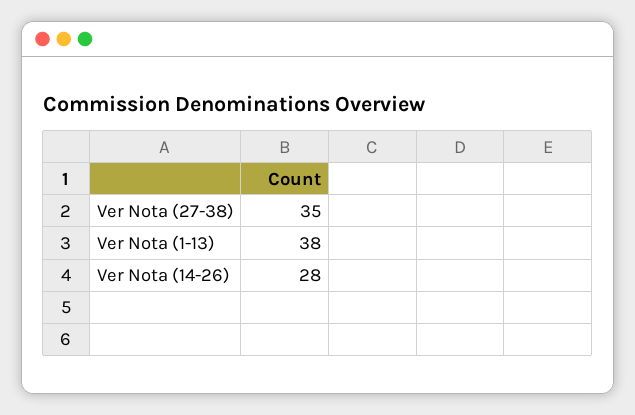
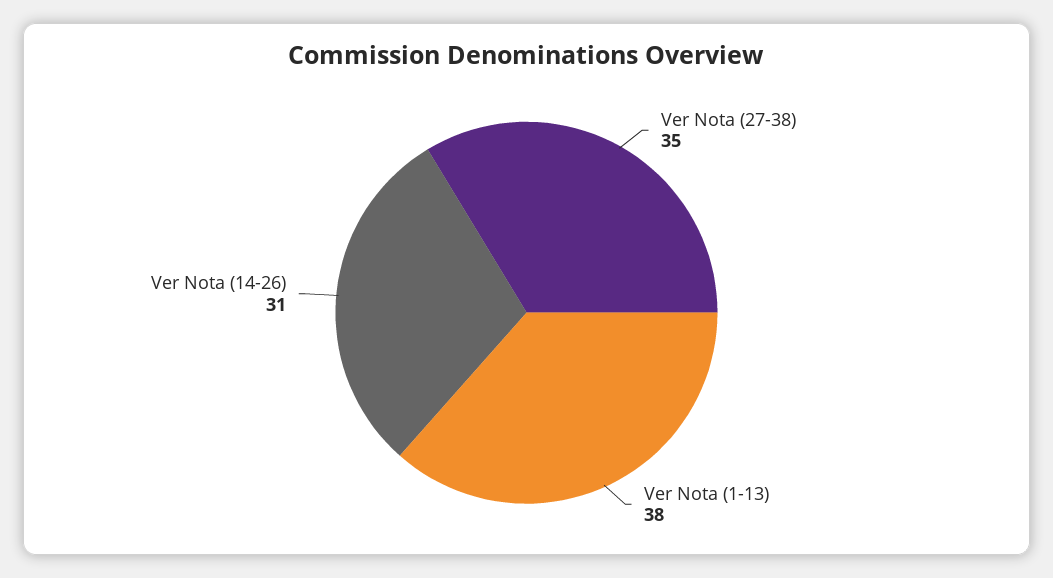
  {
    "Ver Nota (27-38)": 35,
    "Ver Nota (1-13)": 38,
-   "Ver Nota (14-26)": 28
+   "Ver Nota (14-26)": 31
  }

